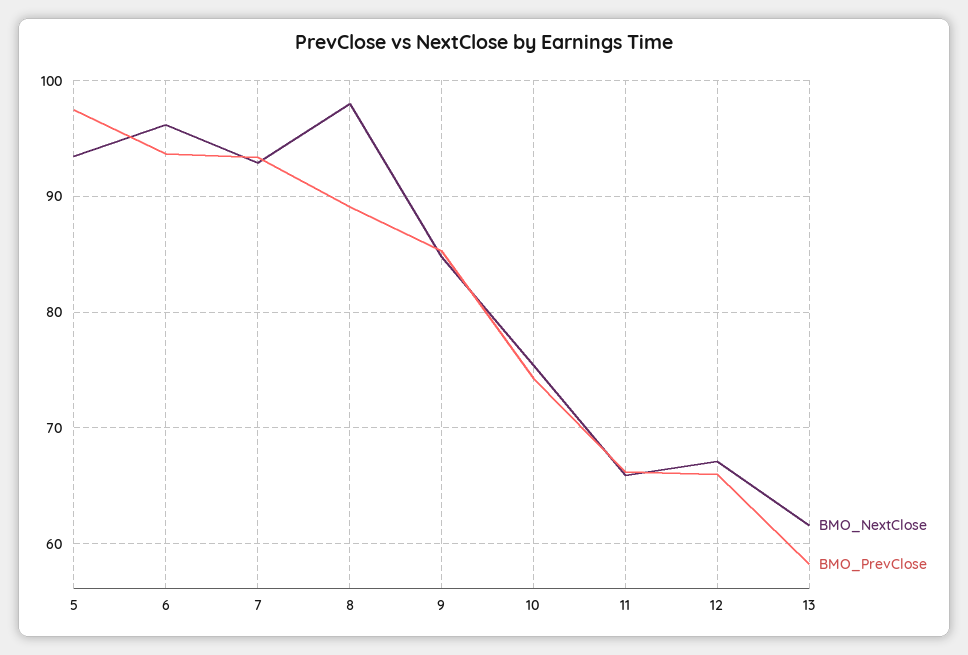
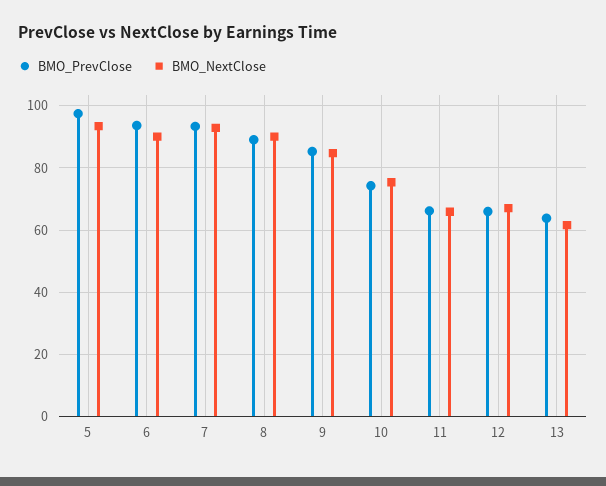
  {
    "BMO_NextClose": {
      "5": 94,
-     "6": 96,
+     "6": 90,
      "7": 93,
-     "8": 98,
+     "8": 90,
      "9": 85,
      "10": 75,
      "11": 66,
      "12": 67,
      "13": 62
    },
    "BMO_PrevClose": {
      "5": 98,
      "6": 94,
      "7": 93,
      "8": 89,
      "9": 85,
      "10": 74,
      "11": 66,
      "12": 66,
-     "13": 58
+     "13": 64
    }
  }

